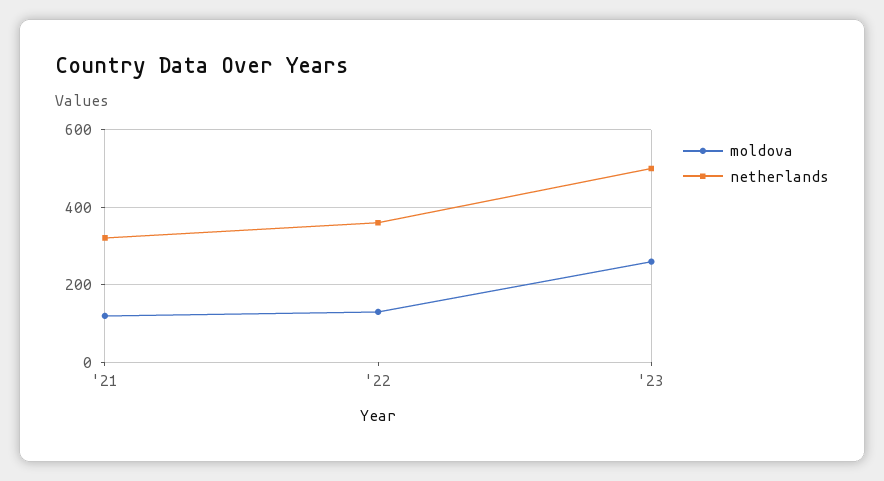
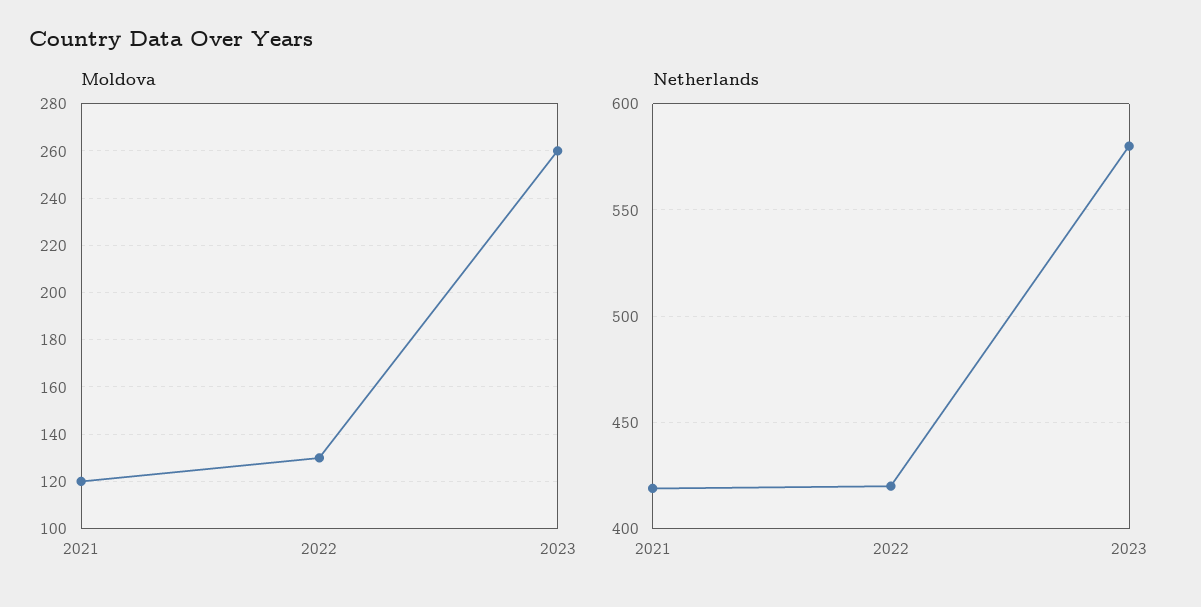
  {
    "moldova": {
      "'21": 120,
      "'22": 130,
      "'23": 260
    },
    "netherlands": {
-     "'21": 320,
+     "'21": 420,
-     "'22": 360,
+     "'22": 420,
-     "'23": 500
+     "'23": 580
    }
  }

